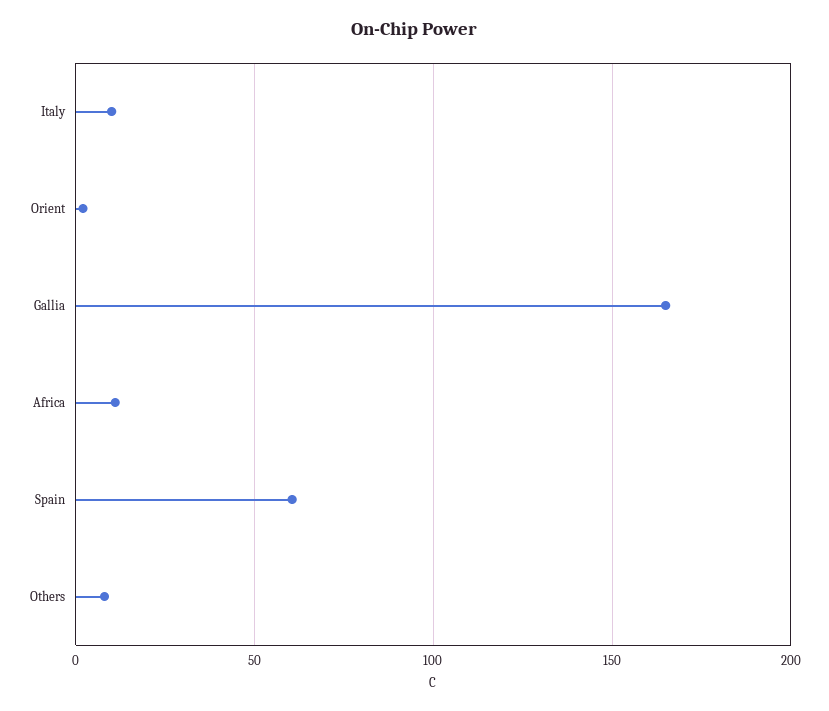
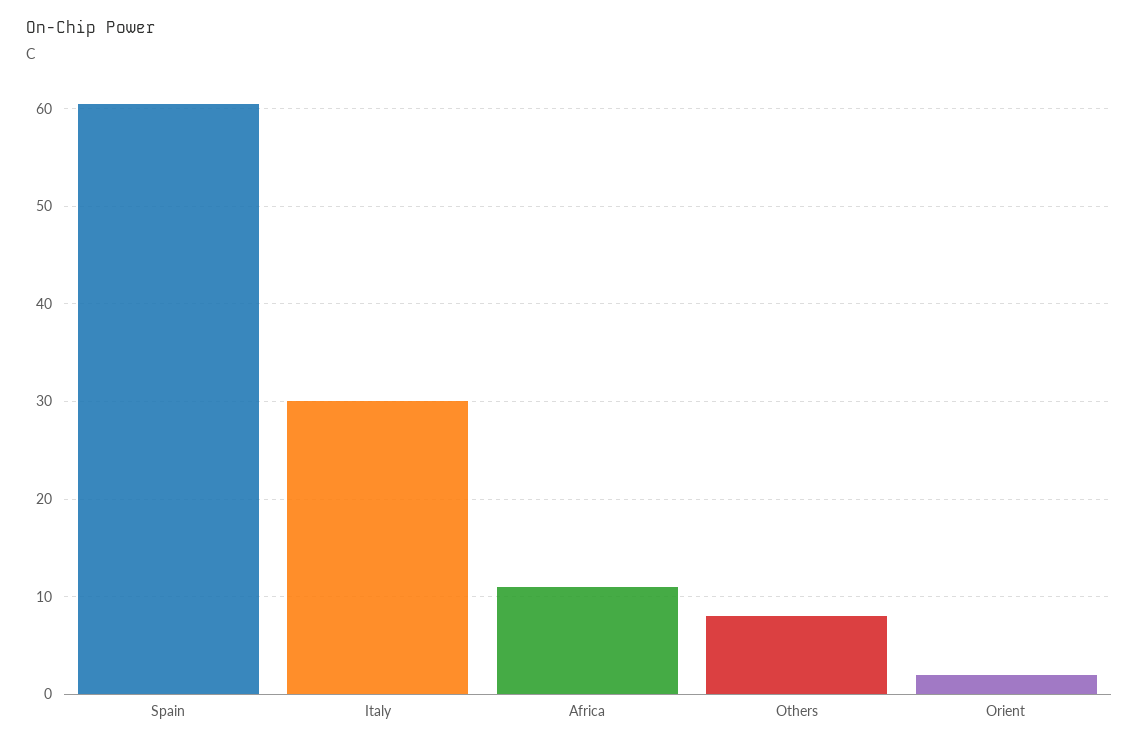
  {
-   "Italy": 10,
+   "Italy": 30,
    "Orient": 2,
-   "Gallia": 165,
    "Africa": 11,
    "Spain": 61,
    "Others": 8
  }

